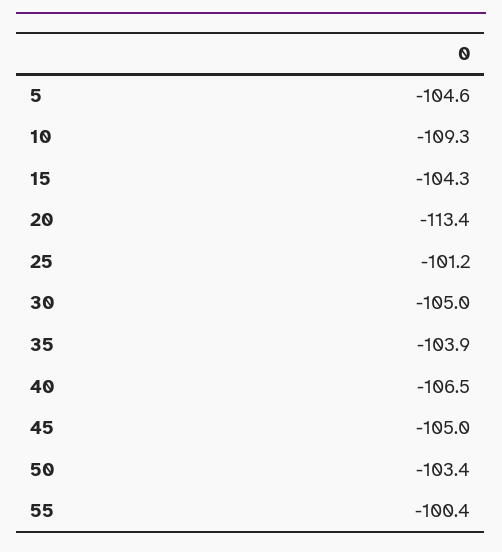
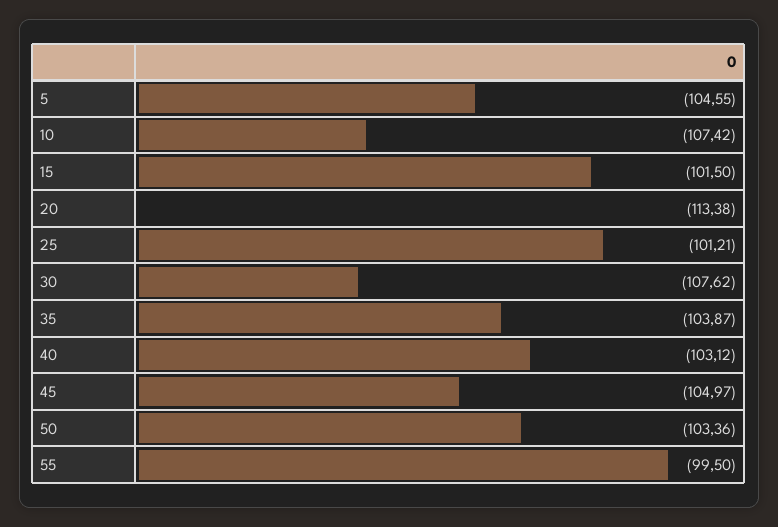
  {
    "5": -104.55,
-   "10": -109.3,
+   "10": -107.42,
-   "15": -104.3,
+   "15": -101.5,
    "20": -113.38,
    "25": -101.21,
-   "30": -105,
+   "30": -107.62,
    "35": -103.87,
-   "40": -106.5,
+   "40": -103.12,
    "45": -104.97,
    "50": -103.36,
-   "55": -100.4
+   "55": -99.5
  }

